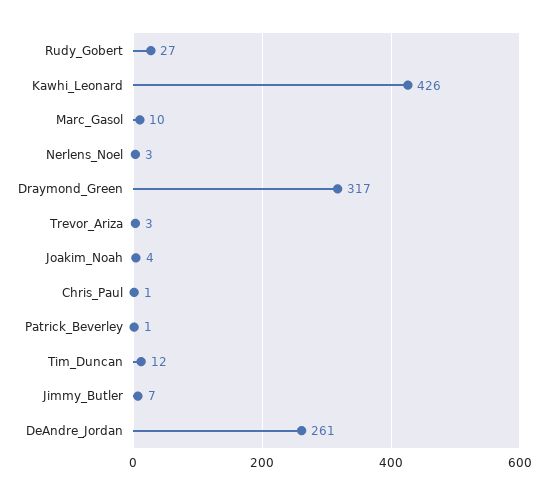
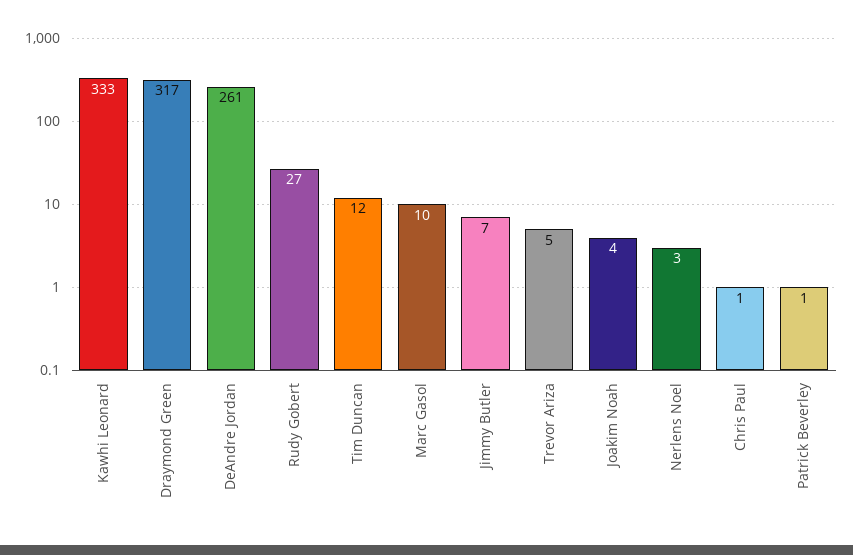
  {
    "Rudy_Gobert": 27,
-   "Kawhi_Leonard": 426,
+   "Kawhi_Leonard": 333,
    "Marc_Gasol": 10,
    "Nerlens_Noel": 3,
    "Draymond_Green": 317,
-   "Trevor_Ariza": 3,
+   "Trevor_Ariza": 5,
    "Joakim_Noah": 4,
    "Chris_Paul": 1,
    "Patrick_Beverley": 1,
    "Tim_Duncan": 12,
    "Jimmy_Butler": 7,
    "DeAndre_Jordan": 261
  }

